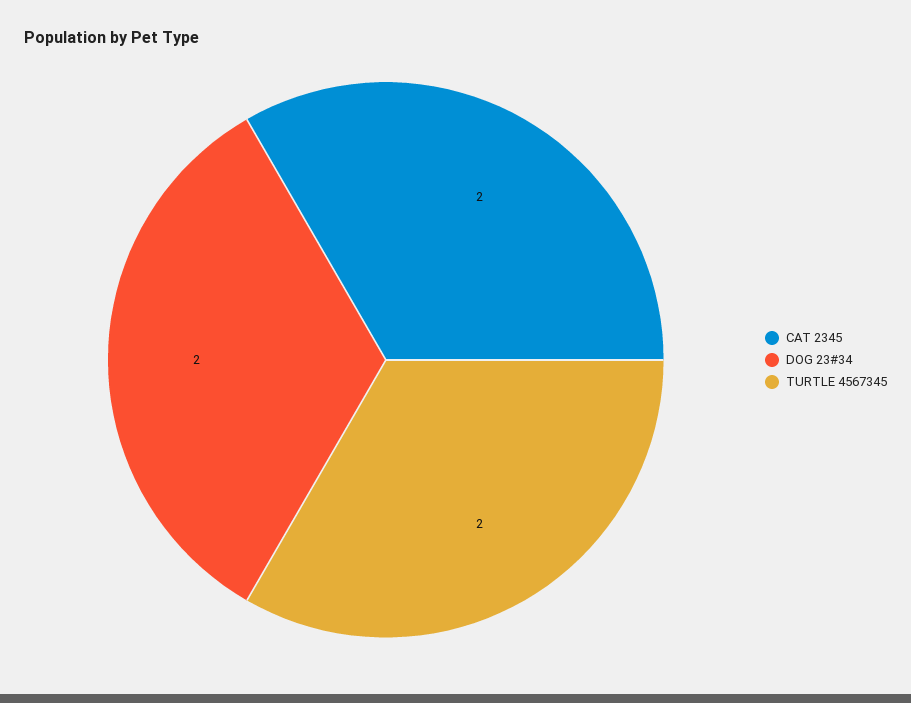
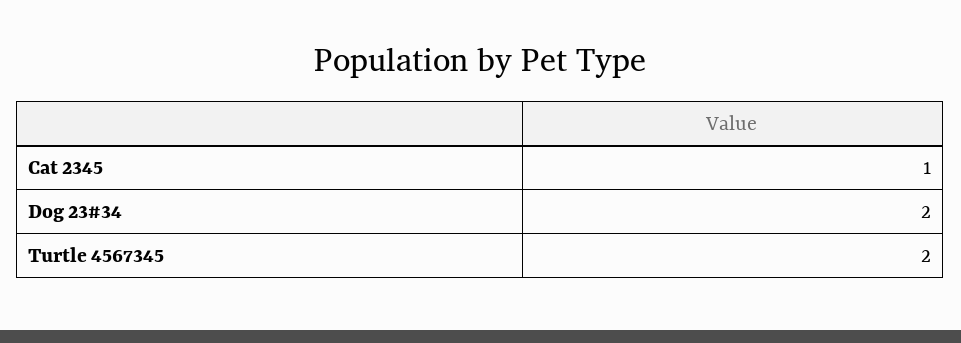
  {
-   "CAT 2345": 2,
+   "CAT 2345": 1,
    "DOG 23#34": 2,
    "TURTLE 4567345": 2
  }

